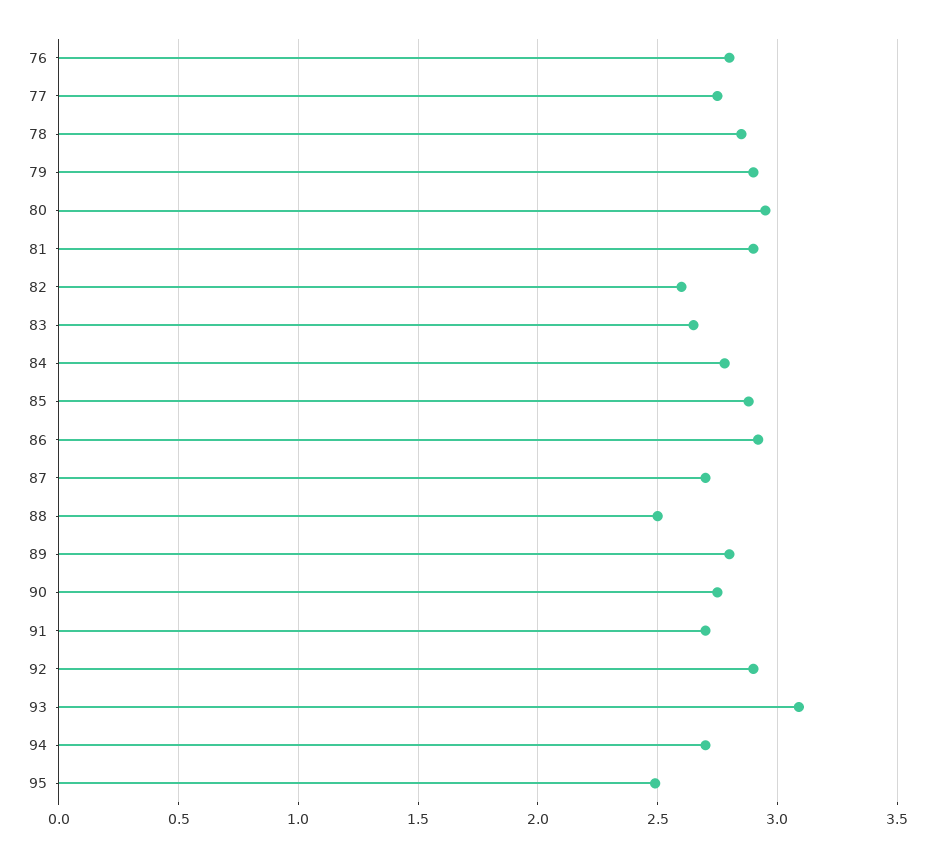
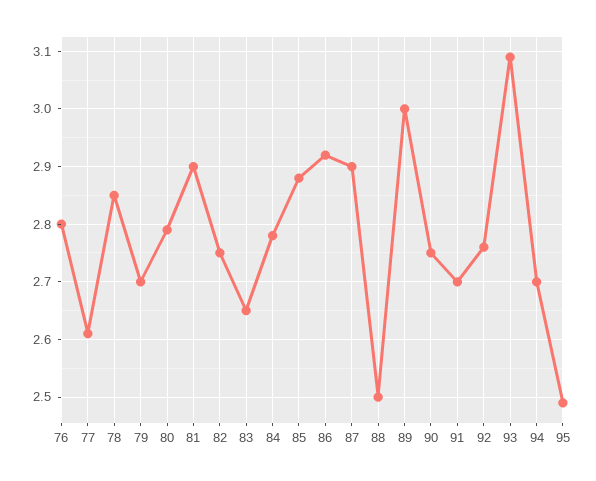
  {
    "76": 2.8,
-   "77": 2.75,
+   "77": 2.6,
    "78": 2.85,
-   "79": 2.9,
+   "79": 2.7,
-   "80": 2.95,
+   "80": 2.8,
    "81": 2.9,
-   "82": 2.6,
+   "82": 2.75,
    "83": 2.65,
    "84": 2.8,
    "85": 2.9,
    "86": 2.9,
-   "87": 2.7,
+   "87": 2.9,
    "88": 2.5,
-   "89": 2.8,
+   "89": 3,
    "90": 2.75,
    "91": 2.7,
-   "92": 2.9,
+   "92": 2.75,
    "93": 3.1,
    "94": 2.7,
    "95": 2.5
  }

